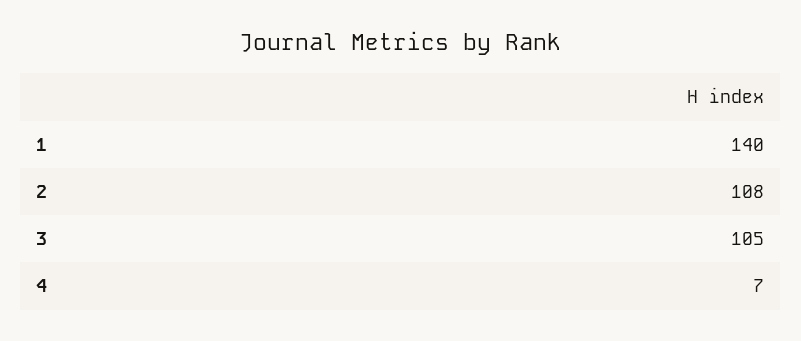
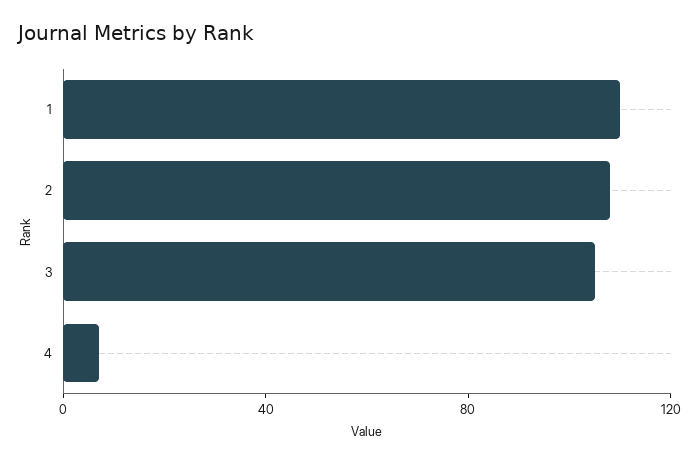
  {
-   "1": 140,
+   "1": 110,
    "2": 108,
    "3": 105,
    "4": 7
  }

